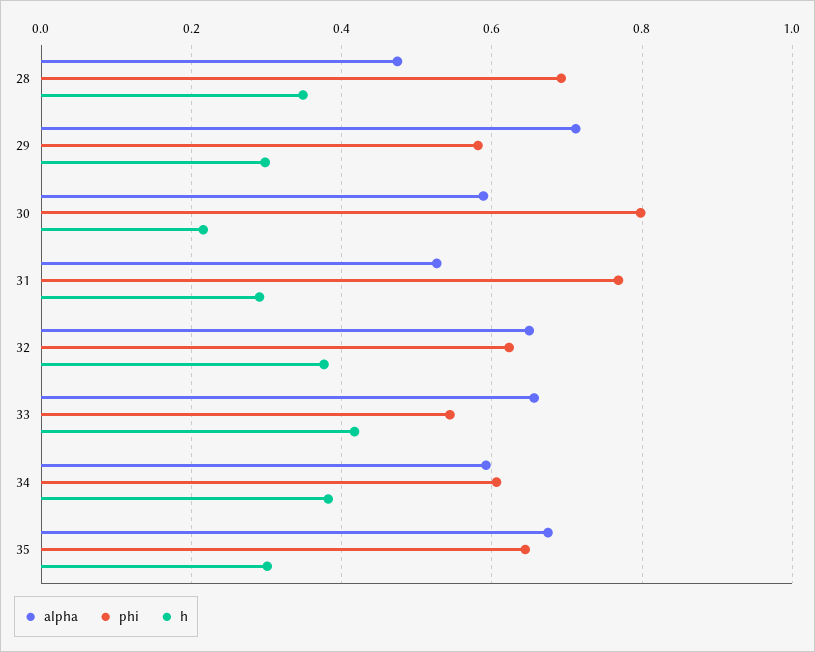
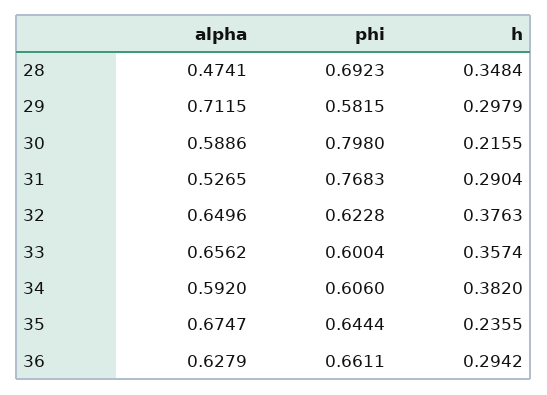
  {
    "alpha": {
      "28": 0.4741,
      "29": 0.7115,
      "30": 0.5886,
      "31": 0.5265,
      "32": 0.6496,
      "33": 0.6562,
      "34": 0.592,
-     "35": 0.6747
+     "35": 0.6747,
+     "36": 0.6279
    },
    "phi": {
      "28": 0.6923,
      "29": 0.5815,
      "30": 0.798,
      "31": 0.7683,
      "32": 0.6228,
-     "33": 0.54,
+     "33": 0.6004,
      "34": 0.606,
-     "35": 0.6444
+     "35": 0.6444,
+     "36": 0.6611
    },
    "h": {
      "28": 0.3484,
      "29": 0.2979,
      "30": 0.2155,
      "31": 0.2904,
      "32": 0.3763,
-     "33": 0.42,
+     "33": 0.3574,
      "34": 0.382,
-     "35": 0.3
+     "35": 0.2355,
+     "36": 0.2942
    }
  }

